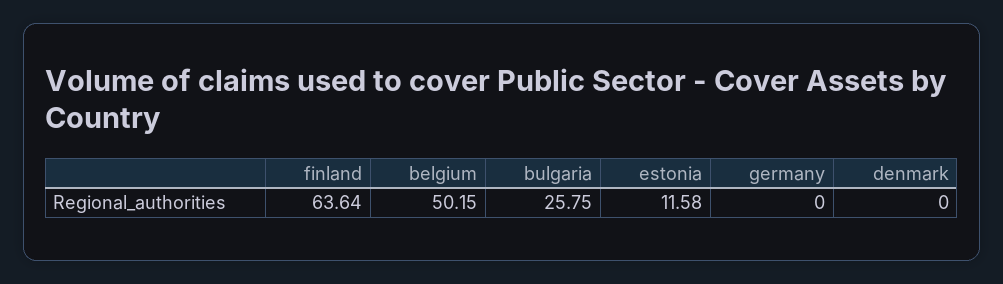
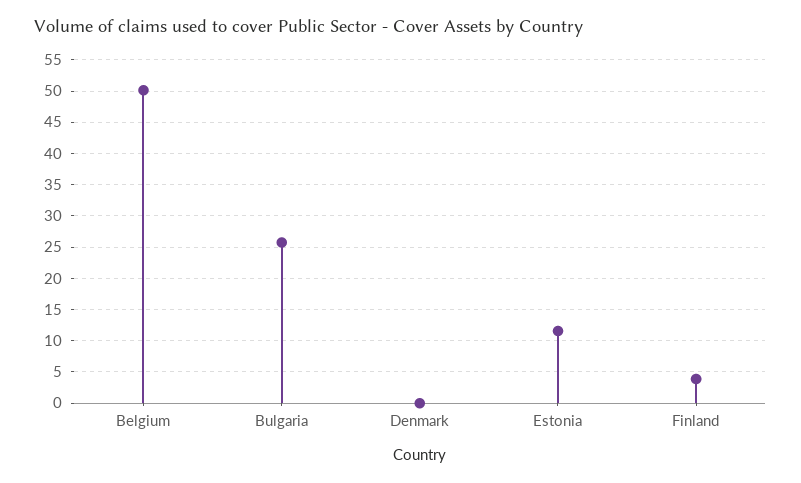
  {
-   "finland": 63.64,
+   "finland": 4,
    "belgium": 50.15,
    "bulgaria": 25.75,
    "estonia": 11.58,
-   "germany": 0,
    "denmark": 0
  }

